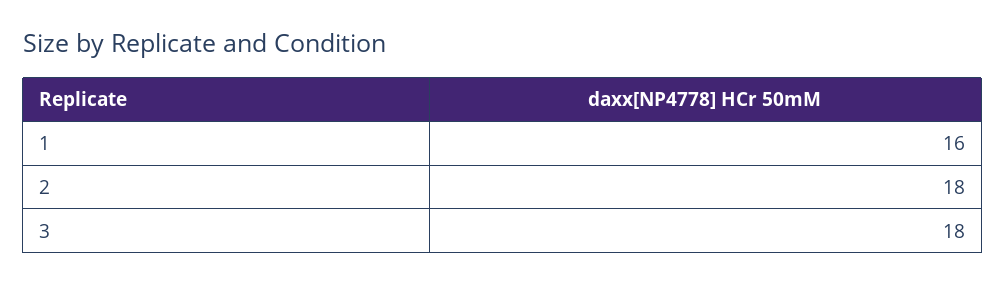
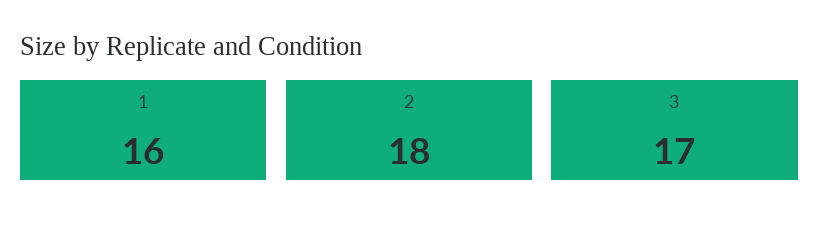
  {
    "1": 16,
    "2": 18,
-   "3": 18
+   "3": 17
  }

